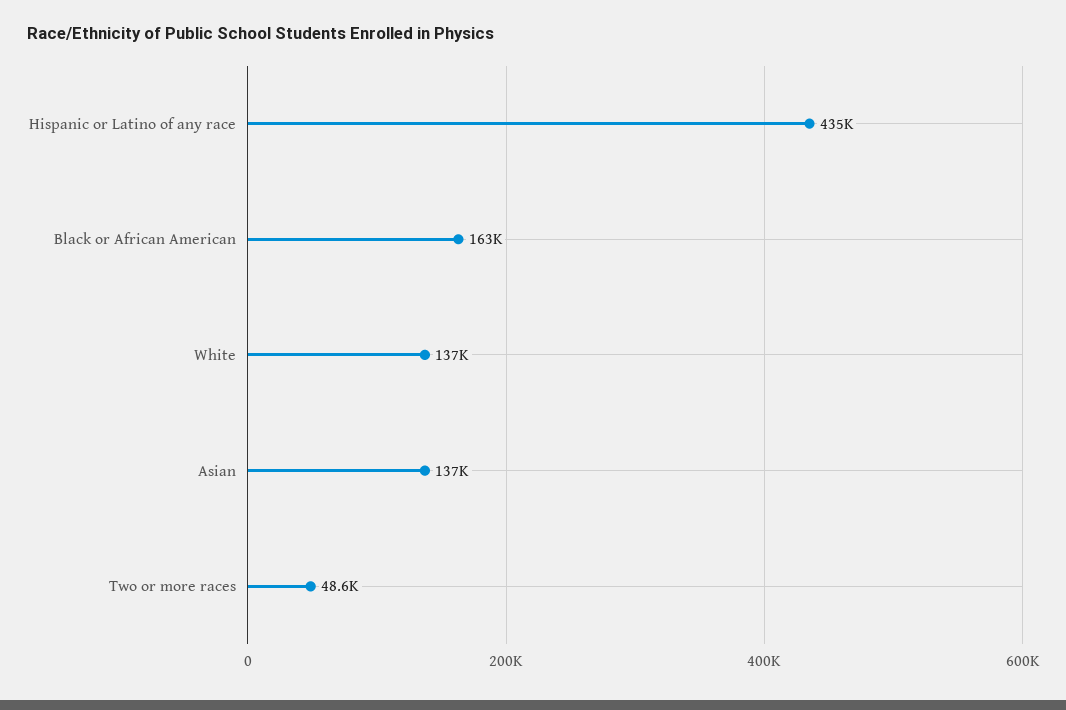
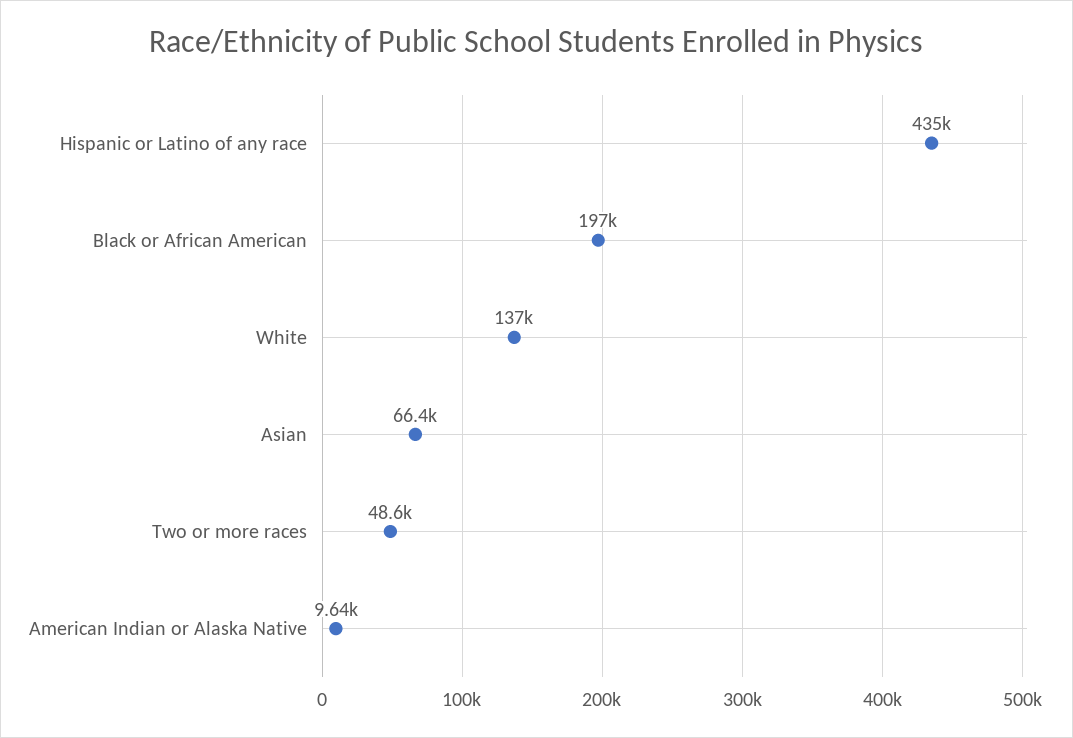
  {
    "Hispanic or Latino of any race": 435000,
-   "Black or African American": 163000,
+   "Black or African American": 197000,
    "White": 137000,
-   "Asian": 137000,
+   "Asian": 66400,
-   "Two or more races": 48600
+   "Two or more races": 48600,
+   "American Indian or Alaska Native": 9640
  }

